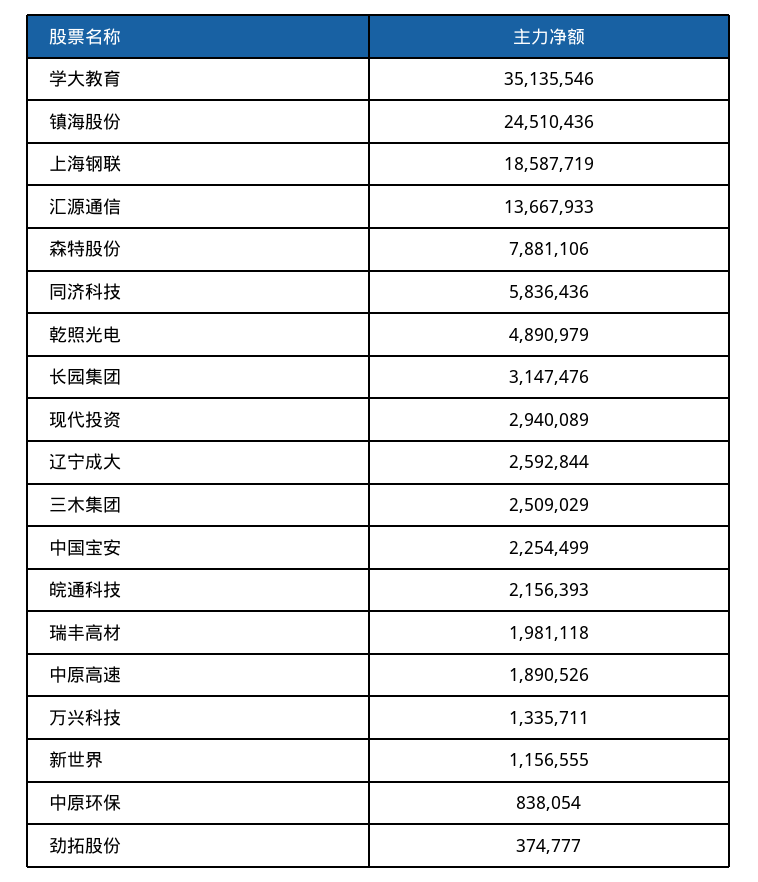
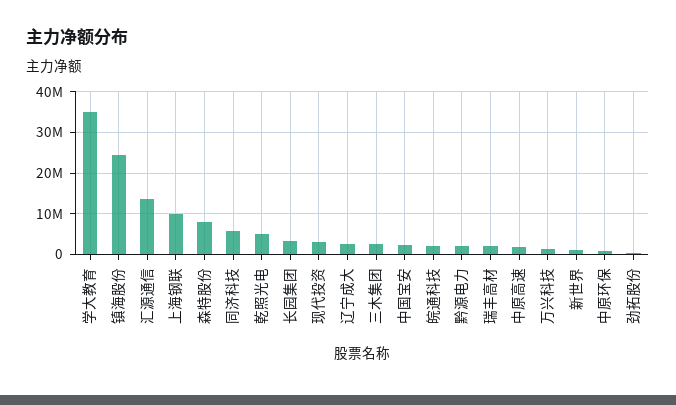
  {
    "学大教育": 35135546,
    "镇海股份": 24510436,
-   "上海钢联": 18587719,
+   "上海钢联": 10000000,
    "汇源通信": 13667933,
    "森特股份": 7881106,
    "同济科技": 5836436,
    "乾照光电": 4890979,
    "长园集团": 3147476,
    "现代投资": 2940089,
    "辽宁成大": 2592844,
    "三木集团": 2509029,
    "中国宝安": 2254499,
    "皖通科技": 2156393,
    "瑞丰高材": 1981118,
    "中原高速": 1890526,
    "万兴科技": 1335711,
    "新世界": 1156555,
    "中原环保": 838054,
-   "劲拓股份": 374777
+   "劲拓股份": 374777,
+   "黔源电力": 2000000
  }

